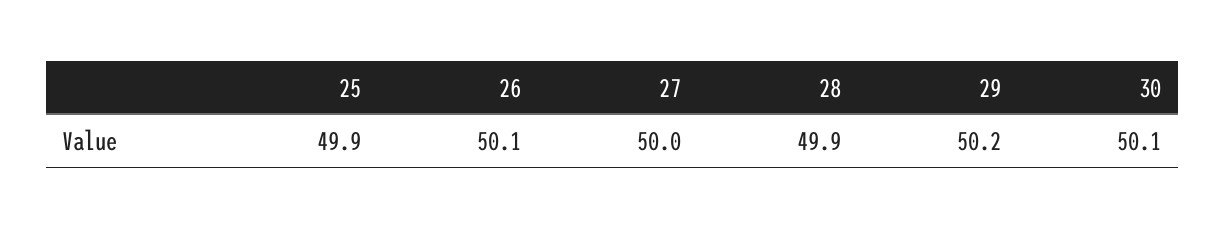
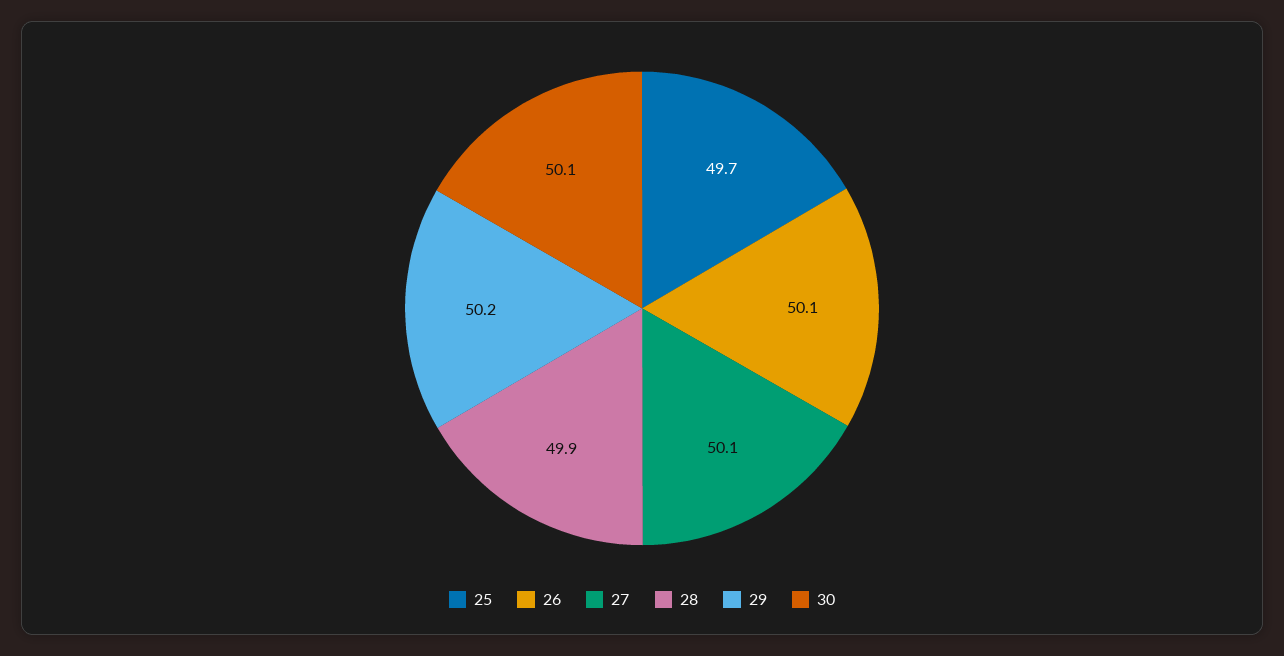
  {
-   "25": 49.9,
+   "25": 49.7,
    "26": 50.1,
-   "27": 50,
+   "27": 50.1,
    "28": 49.9,
    "29": 50.2,
    "30": 50.1
  }

